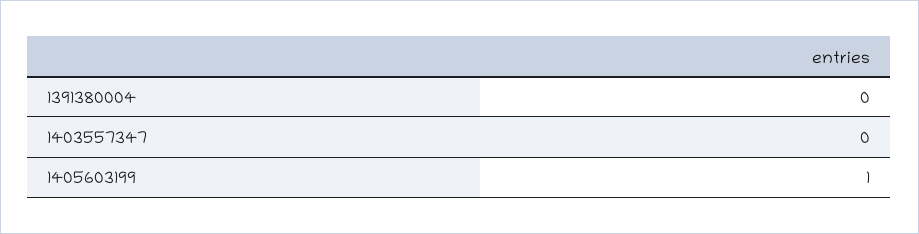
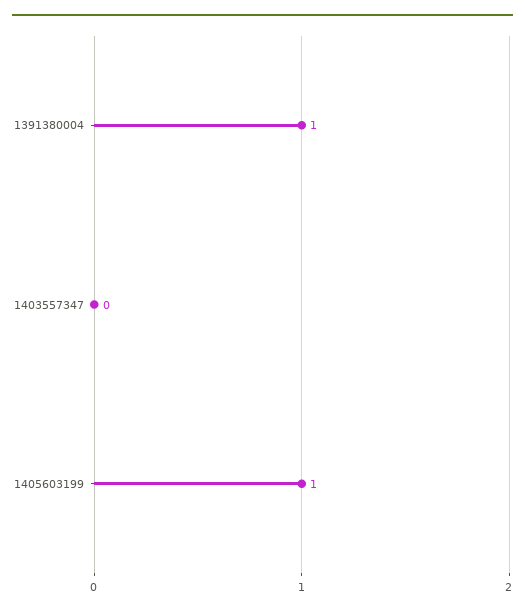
  {
-   "1391380004": 0,
+   "1391380004": 1,
    "1403557347": 0,
    "1405603199": 1
  }

